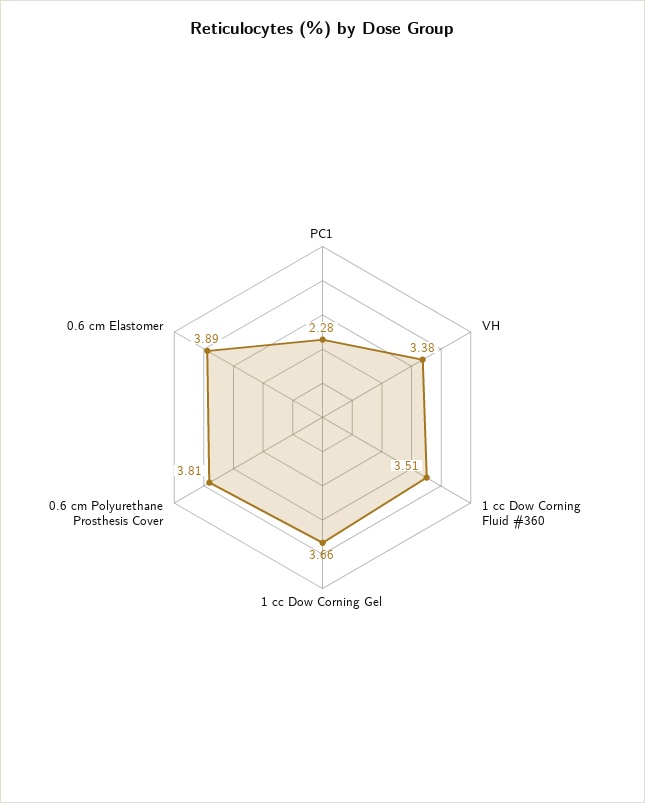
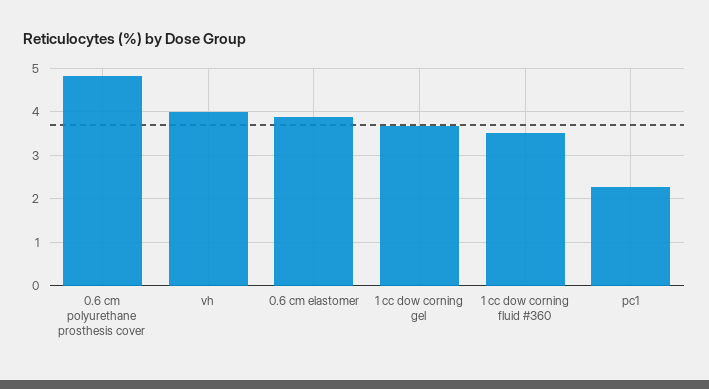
  {
    "PC1": 2.28,
-   "VH": 3.38,
+   "VH": 4,
    "1 cc Dow Corning Fluid #360": 3.51,
    "1 cc Dow Corning Gel": 3.66,
-   "0.6 cm Polyurethane Prosthesis Cover": 3.81,
+   "0.6 cm Polyurethane Prosthesis Cover": 4.8,
    "0.6 cm Elastomer": 3.89
  }

